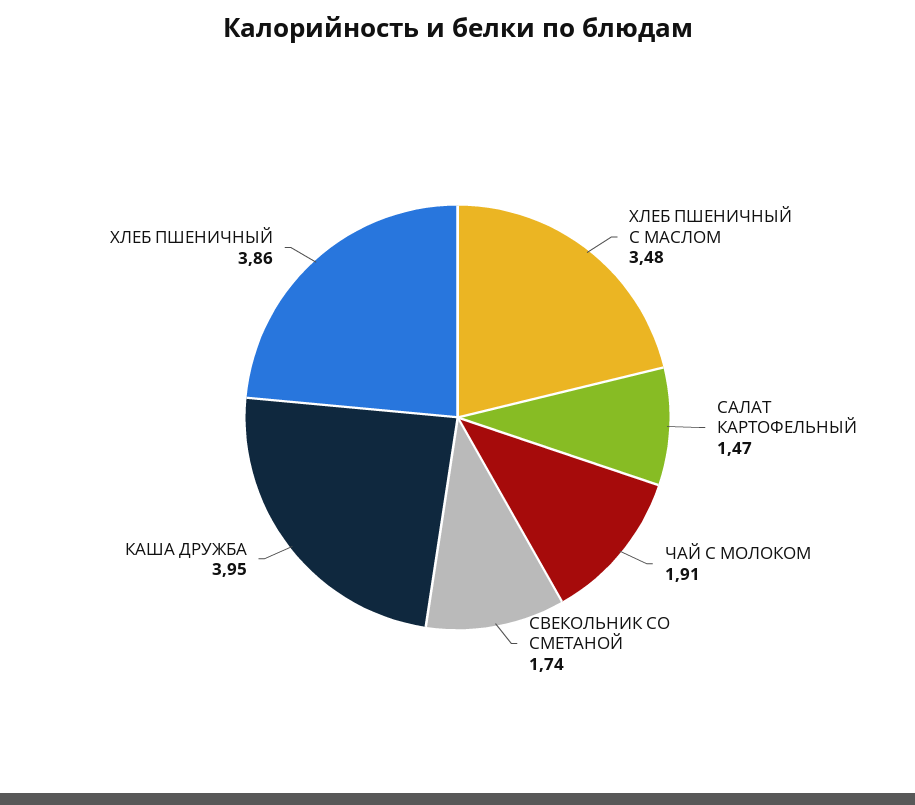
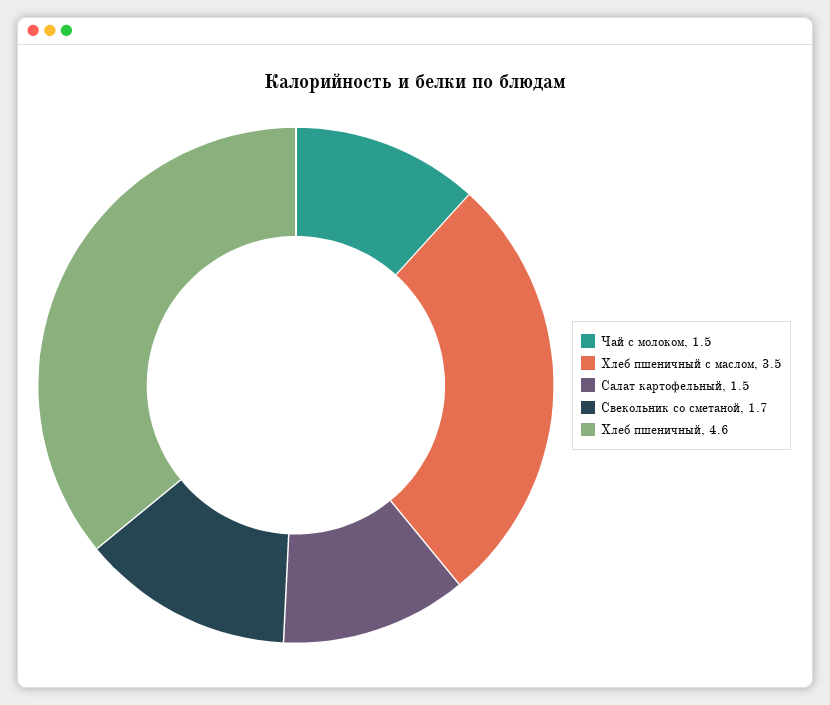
  {
    "ХЛЕБ ПШЕНИЧНЫЙ С МАСЛОМ": 3.48,
    "САЛАТ КАРТОФЕЛЬНЫЙ": 1.47,
-   "ЧАЙ С МОЛОКОМ": 1.91,
+   "ЧАЙ С МОЛОКОМ": 1.5,
    "СВЕКОЛЬНИК СО СМЕТАНОЙ": 1.74,
-   "КАША ДРУЖБА": 3.95,
-   "ХЛЕБ ПШЕНИЧНЫЙ": 3.86
+   "ХЛЕБ ПШЕНИЧНЫЙ": 4.6
  }

